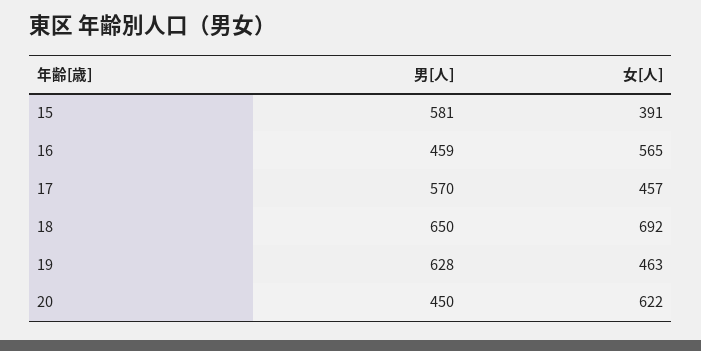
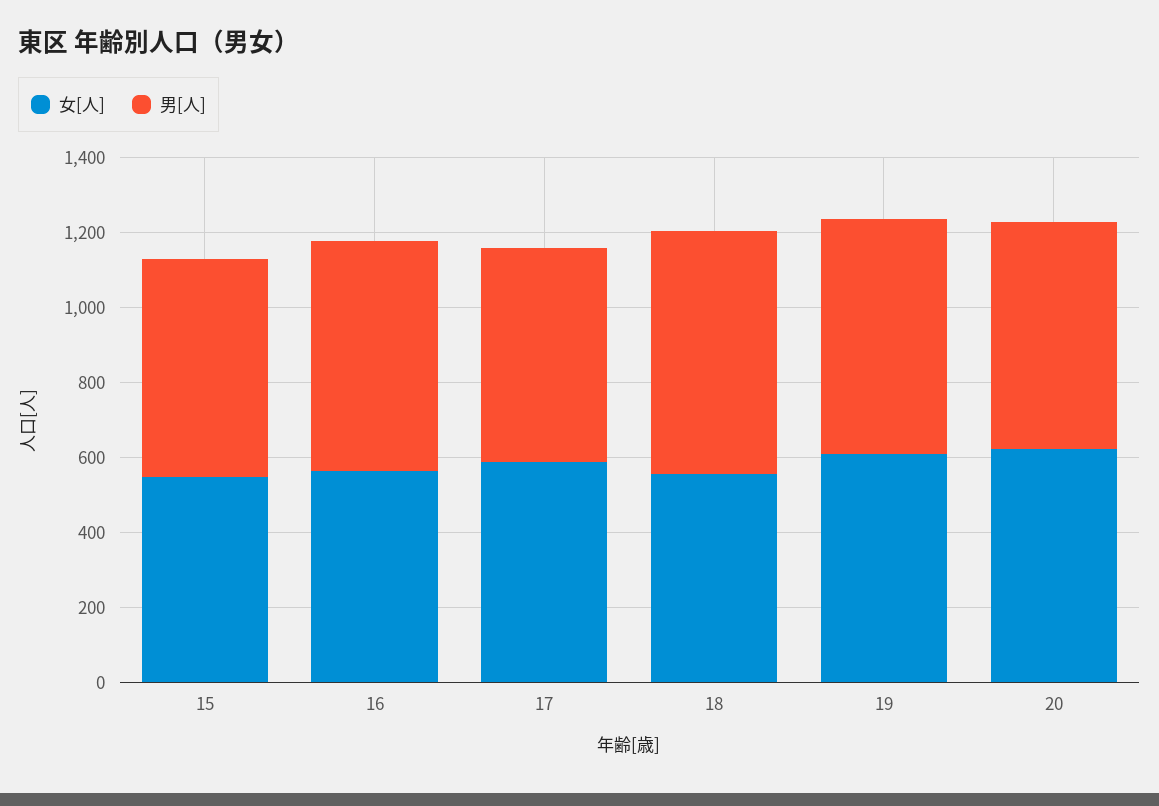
  {
    "男[人]": {
      "15": 581,
-     "16": 459,
+     "16": 600,
      "17": 570,
      "18": 650,
      "19": 628,
-     "20": 450
+     "20": 600
    },
    "女[人]": {
-     "15": 391,
+     "15": 550,
      "16": 565,
-     "17": 457,
+     "17": 600,
-     "18": 692,
+     "18": 550,
-     "19": 463,
+     "19": 600,
      "20": 622
    }
  }

